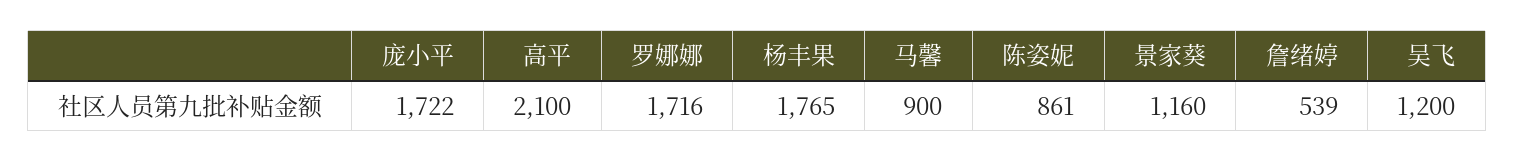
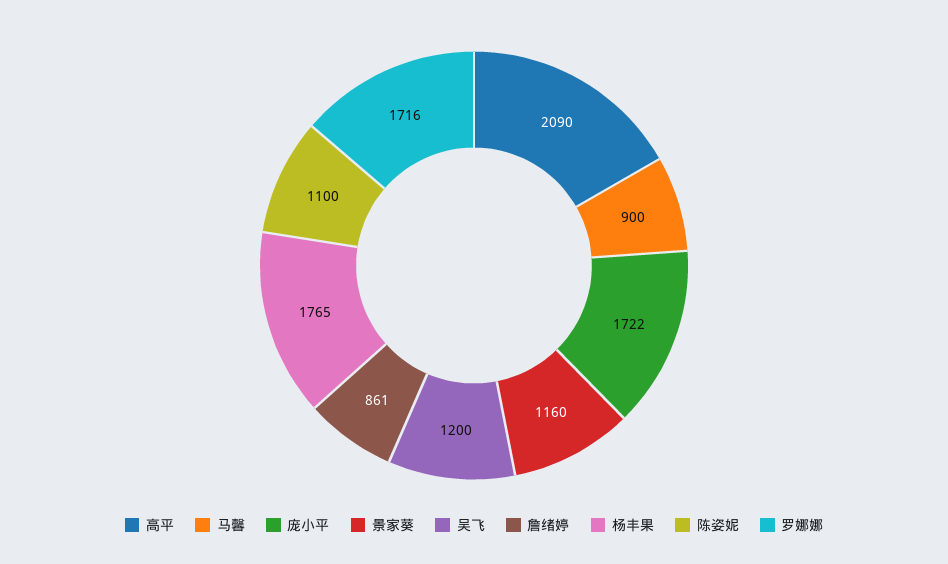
  {
    "庞小平": 1722,
-   "高平": 2100,
+   "高平": 2090,
    "罗娜娜": 1716,
    "杨丰果": 1765,
    "马馨": 900,
-   "陈姿妮": 861,
+   "陈姿妮": 1100,
    "景家葵": 1160,
-   "詹绪婷": 539,
+   "詹绪婷": 861,
    "吴飞": 1200
  }

